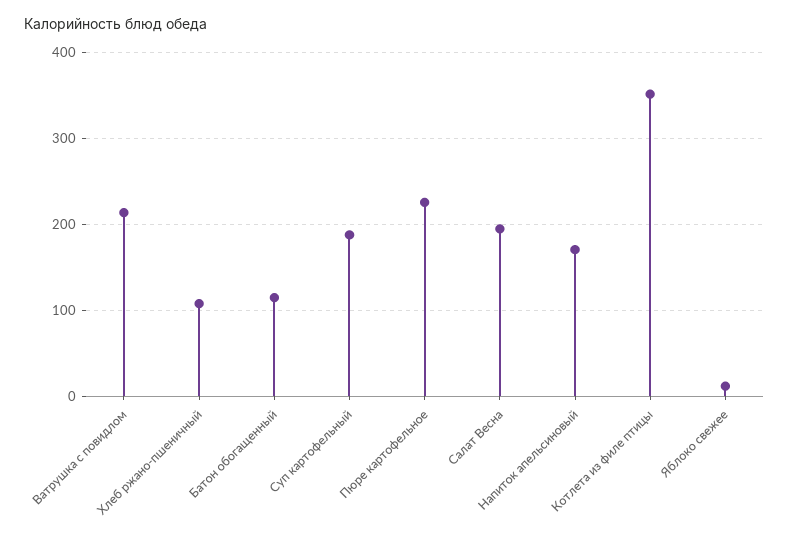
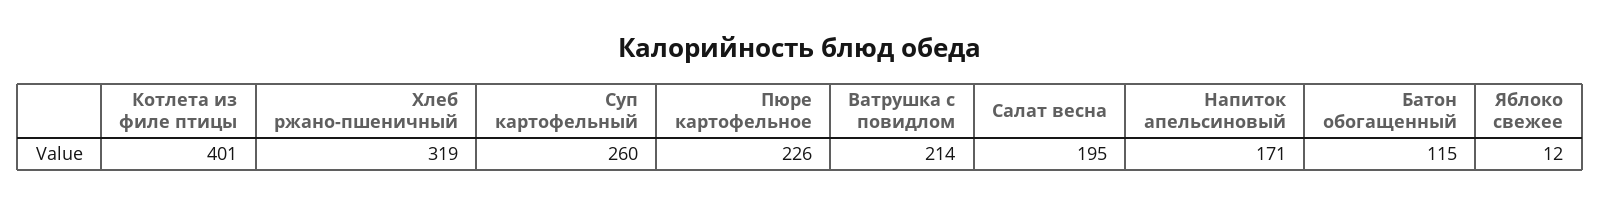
  {
    "Ватрушка с повидлом": 214,
-   "Хлеб ржано-пшеничный": 110,
+   "Хлеб ржано-пшеничный": 319,
    "Батон обогащенный": 115,
-   "Суп картофельный": 190,
+   "Суп картофельный": 260,
    "Пюре картофельное": 226,
    "Салат Весна": 195,
    "Напиток апельсиновый": 171,
-   "Котлета из филе птицы": 350,
+   "Котлета из филе птицы": 401,
    "Яблоко свежее": 12
  }

